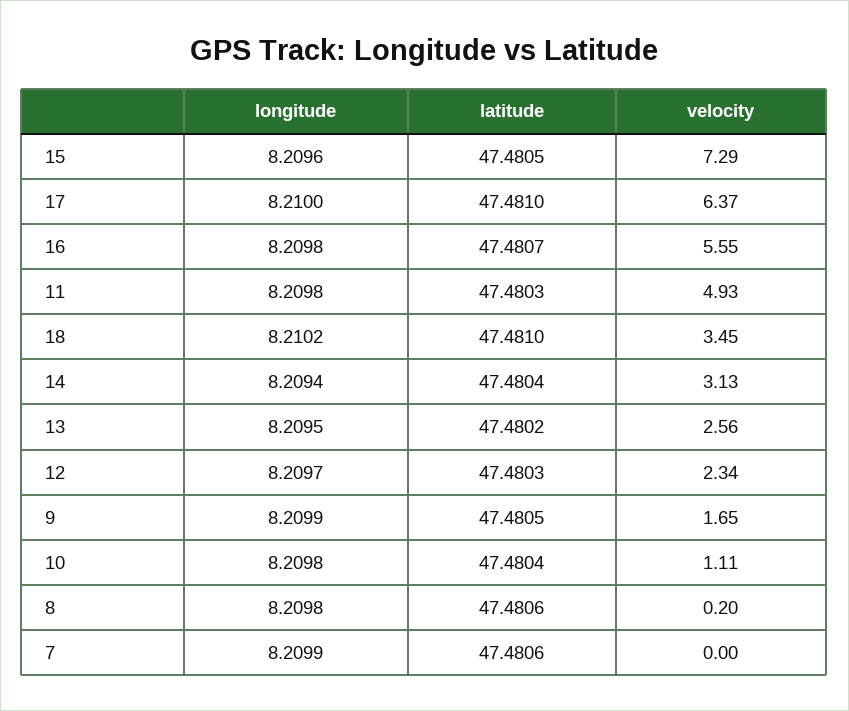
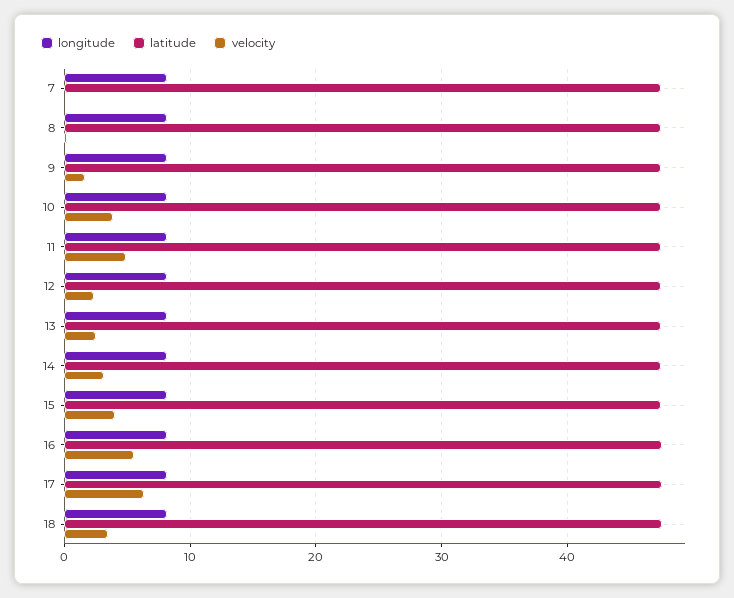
  {
    "longitude": {
      "15": 8.2096,
      "17": 8.21,
      "16": 8.2098,
      "11": 8.2098,
      "18": 8.2102,
      "14": 8.2094,
      "13": 8.2095,
      "12": 8.2097,
      "9": 8.2099,
      "10": 8.2098,
      "8": 8.2098,
      "7": 8.2099
    },
    "latitude": {
      "15": 47.4805,
      "17": 47.481,
      "16": 47.4807,
      "11": 47.4803,
      "18": 47.481,
      "14": 47.4804,
      "13": 47.4802,
      "12": 47.4803,
      "9": 47.4805,
      "10": 47.4804,
      "8": 47.4806,
      "7": 47.4806
    },
    "velocity": {
-     "15": 7.29,
+     "15": 4,
      "17": 6.37,
      "16": 5.55,
      "11": 4.93,
      "18": 3.45,
      "14": 3.13,
      "13": 2.56,
      "12": 2.34,
      "9": 1.65,
-     "10": 1.11,
+     "10": 4,
      "8": 0.2,
      "7": 0
    }
  }

